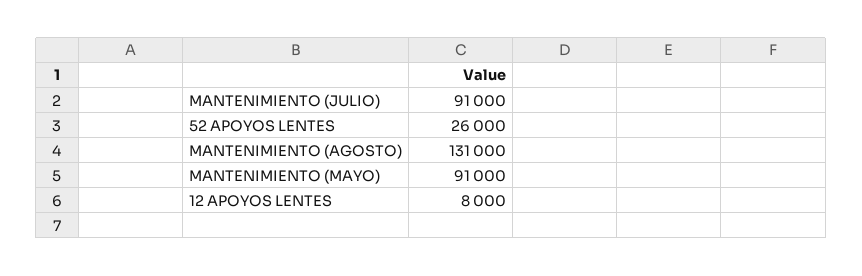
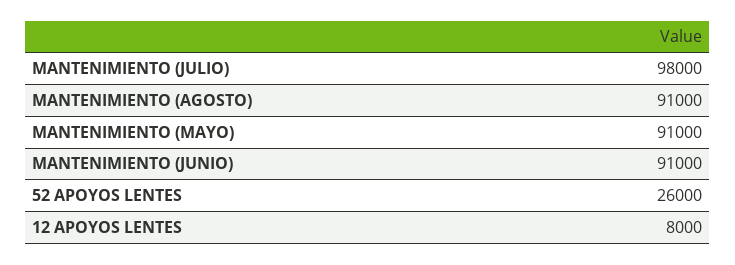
  {
-   "MANTENIMIENTO (JULIO)": 91000,
+   "MANTENIMIENTO (JULIO)": 98000,
    "52 APOYOS LENTES": 26000,
-   "MANTENIMIENTO (AGOSTO)": 131000,
+   "MANTENIMIENTO (AGOSTO)": 91000,
    "MANTENIMIENTO (MAYO)": 91000,
-   "12 APOYOS LENTES": 8000
+   "12 APOYOS LENTES": 8000,
+   "MANTENIMIENTO (JUNIO)": 91000
  }

